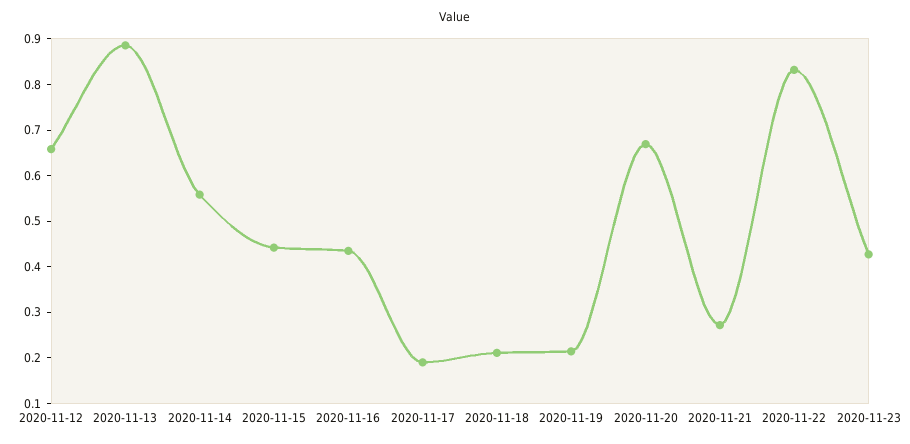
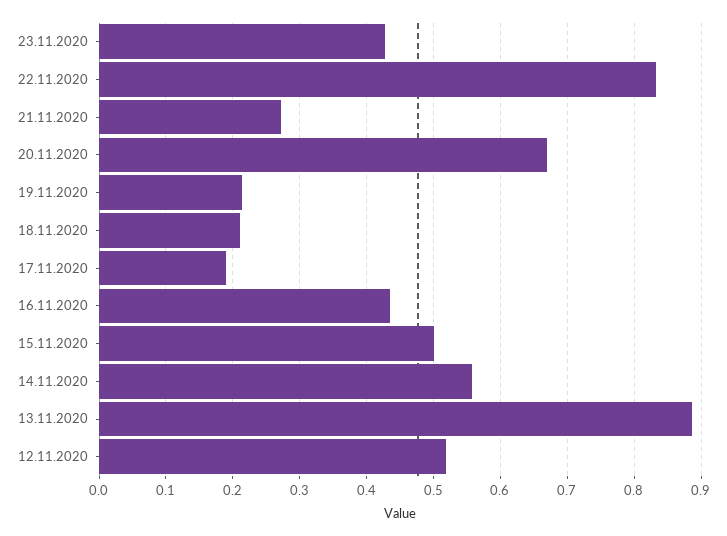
  {
-   "2020-11-12": 0.66,
+   "2020-11-12": 0.52,
    "2020-11-13": 0.89,
    "2020-11-14": 0.56,
-   "2020-11-15": 0.44,
+   "2020-11-15": 0.5,
    "2020-11-16": 0.44,
    "2020-11-17": 0.19,
    "2020-11-18": 0.21,
    "2020-11-19": 0.21,
    "2020-11-20": 0.67,
    "2020-11-21": 0.27,
    "2020-11-22": 0.83,
    "2020-11-23": 0.43
  }

